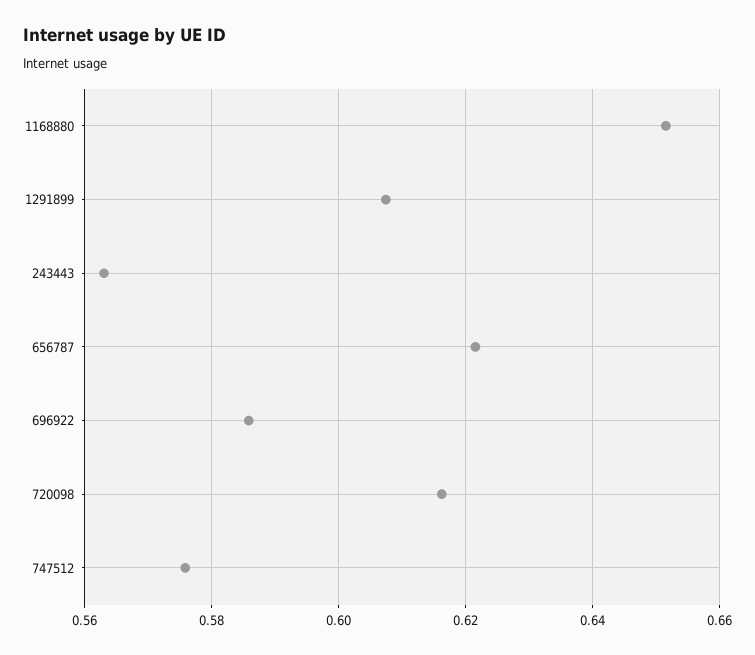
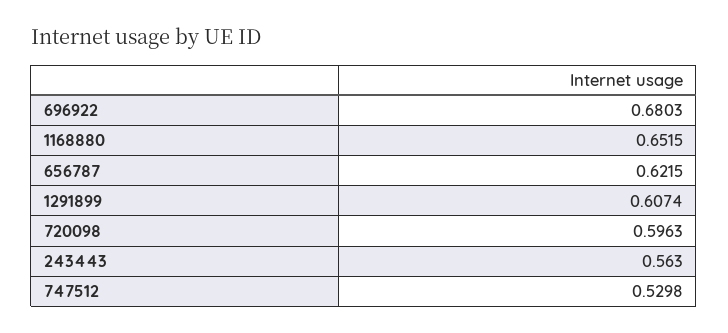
  {
    "1168880": 0.6515,
    "1291899": 0.6074,
    "243443": 0.563,
    "656787": 0.6215,
-   "696922": 0.586,
+   "696922": 0.6803,
-   "720098": 0.616,
+   "720098": 0.5963,
-   "747512": 0.576
+   "747512": 0.5298
  }

